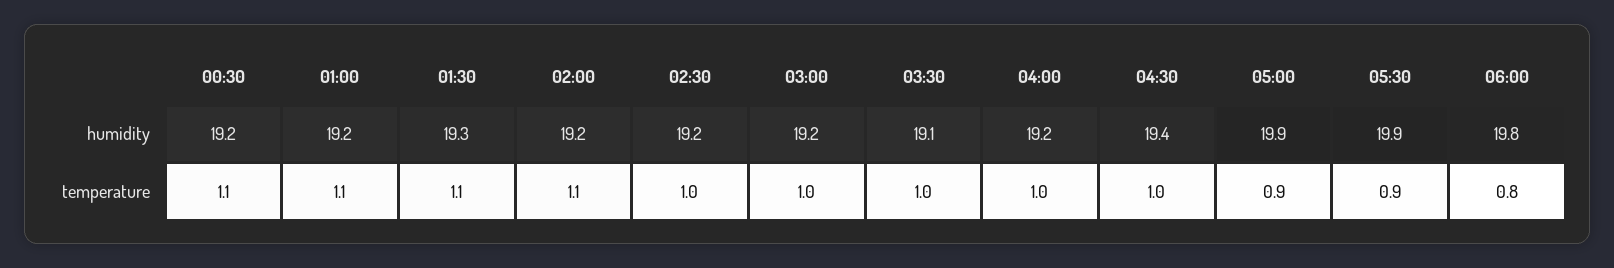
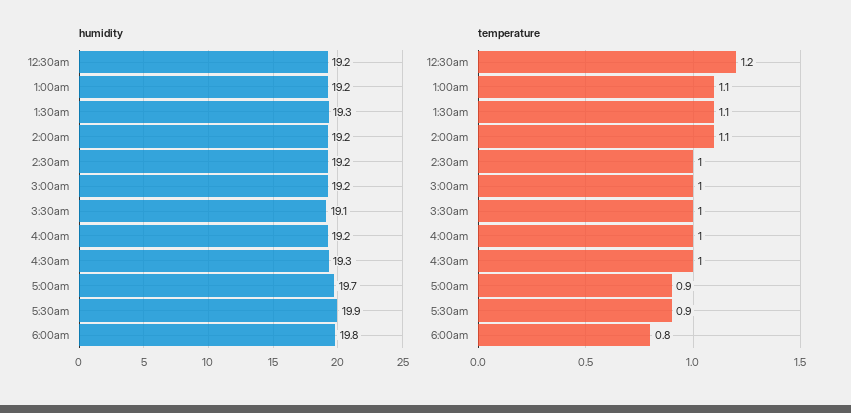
  {
    "humidity": {
      "00:30": 19.2,
      "01:00": 19.2,
      "01:30": 19.3,
      "02:00": 19.2,
      "02:30": 19.2,
      "03:00": 19.2,
      "03:30": 19.1,
      "04:00": 19.2,
-     "04:30": 19.4,
+     "04:30": 19.3,
-     "05:00": 19.9,
+     "05:00": 19.7,
      "05:30": 19.9,
      "06:00": 19.8
    },
    "temperature": {
-     "00:30": 1.1,
+     "00:30": 1.2,
      "01:00": 1.1,
      "01:30": 1.1,
      "02:00": 1.1,
      "02:30": 1,
      "03:00": 1,
      "03:30": 1,
      "04:00": 1,
      "04:30": 1,
      "05:00": 0.9,
      "05:30": 0.9,
      "06:00": 0.8
    }
  }

